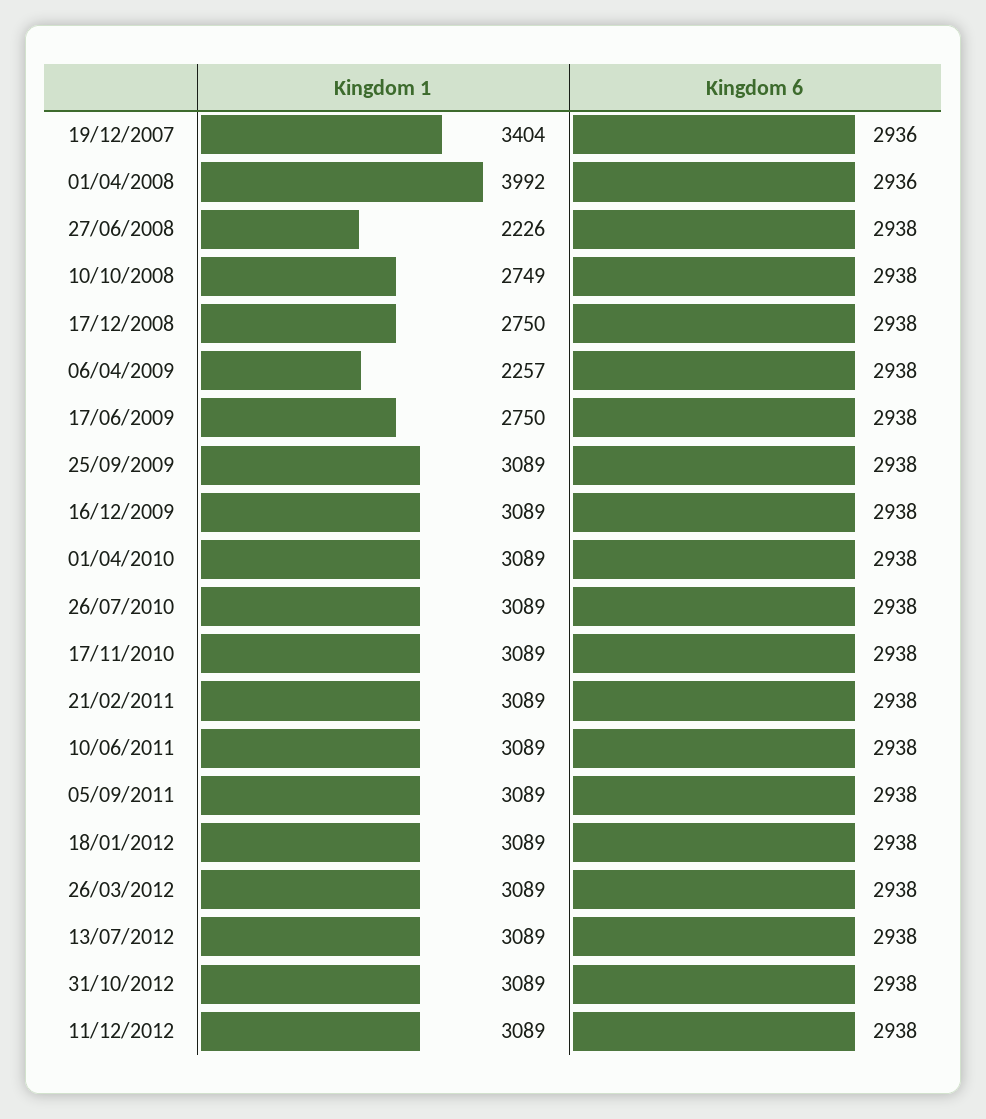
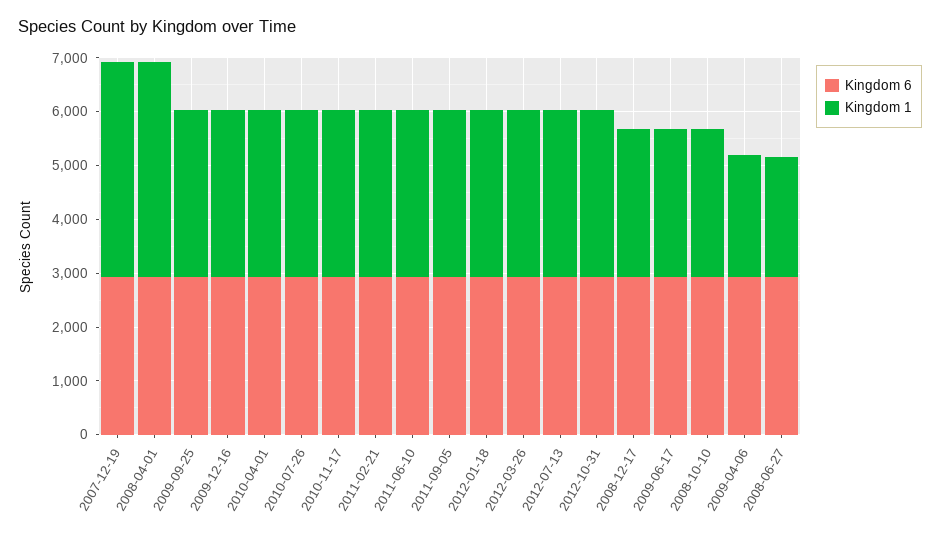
  {
    "Kingdom 1": {
-     "19/12/2007": 3404,
+     "19/12/2007": 4000,
      "01/04/2008": 3992,
      "27/06/2008": 2226,
      "10/10/2008": 2749,
      "17/12/2008": 2750,
      "06/04/2009": 2257,
      "17/06/2009": 2750,
      "25/09/2009": 3089,
      "16/12/2009": 3089,
      "01/04/2010": 3089,
      "26/07/2010": 3089,
      "17/11/2010": 3089,
      "21/02/2011": 3089,
      "10/06/2011": 3089,
      "05/09/2011": 3089,
      "18/01/2012": 3089,
      "26/03/2012": 3089,
      "13/07/2012": 3089,
-     "31/10/2012": 3089,
+     "31/10/2012": 3089
-     "11/12/2012": 3089
    },
    "Kingdom 6": {
      "19/12/2007": 2936,
      "01/04/2008": 2936,
      "27/06/2008": 2938,
      "10/10/2008": 2938,
      "17/12/2008": 2938,
      "06/04/2009": 2938,
      "17/06/2009": 2938,
      "25/09/2009": 2938,
      "16/12/2009": 2938,
      "01/04/2010": 2938,
      "26/07/2010": 2938,
      "17/11/2010": 2938,
      "21/02/2011": 2938,
      "10/06/2011": 2938,
      "05/09/2011": 2938,
      "18/01/2012": 2938,
      "26/03/2012": 2938,
      "13/07/2012": 2938,
-     "31/10/2012": 2938,
+     "31/10/2012": 2938
-     "11/12/2012": 2938
    }
  }

